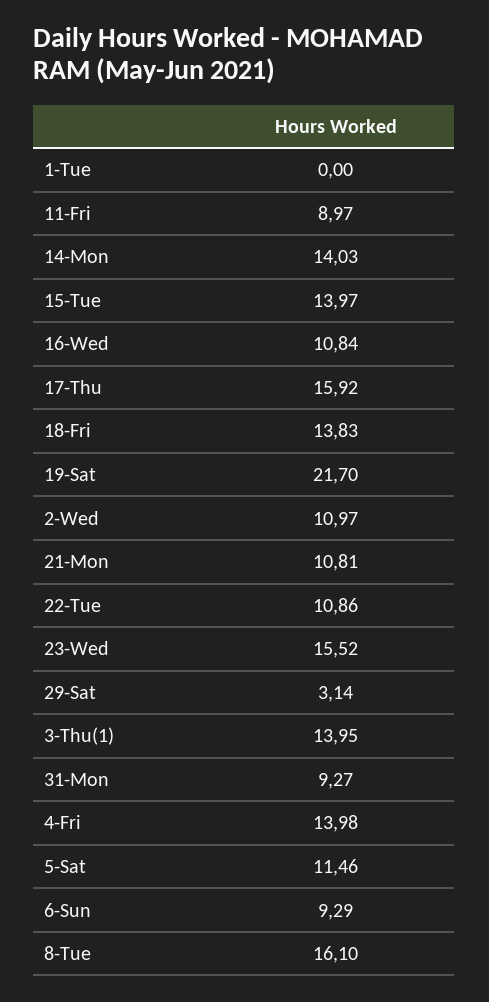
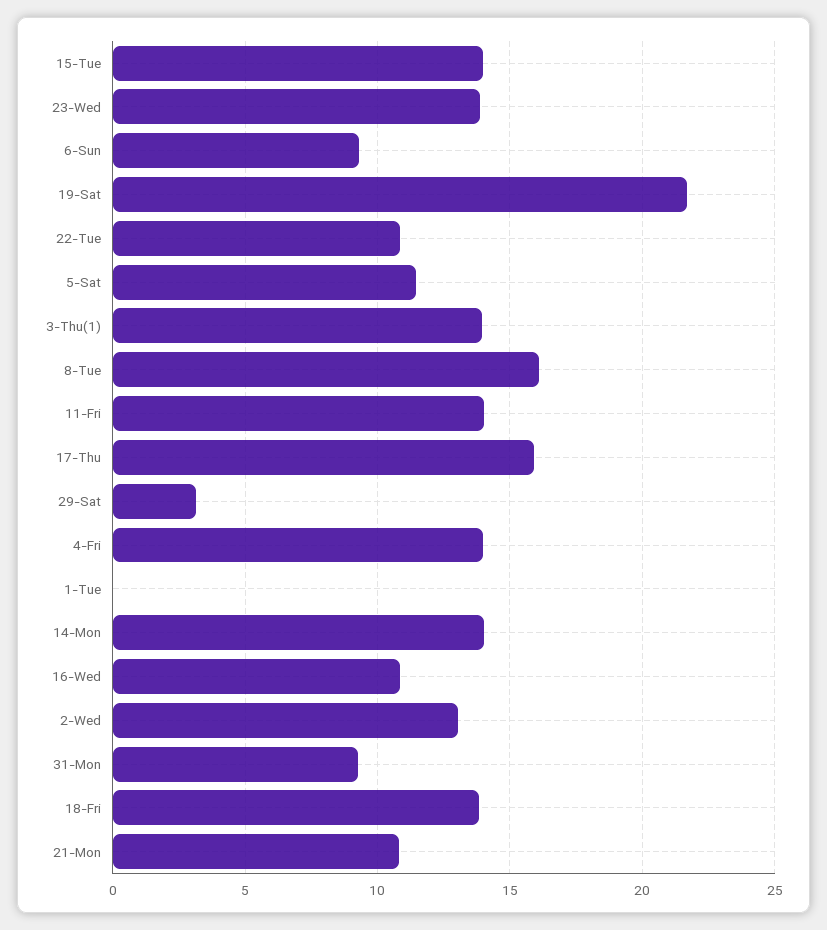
  {
    "1-Tue": 0,
-   "11-Fri": 8.97,
+   "11-Fri": 14,
    "14-Mon": 14.03,
    "15-Tue": 13.97,
    "16-Wed": 10.84,
    "17-Thu": 15.92,
    "18-Fri": 13.83,
    "19-Sat": 21.7,
-   "2-Wed": 10.97,
+   "2-Wed": 13,
    "21-Mon": 10.81,
    "22-Tue": 10.86,
-   "23-Wed": 15.52,
+   "23-Wed": 14,
    "29-Sat": 3.14,
    "3-Thu(1)": 13.95,
    "31-Mon": 9.27,
    "4-Fri": 13.98,
    "5-Sat": 11.46,
    "6-Sun": 9.29,
    "8-Tue": 16.1
  }

